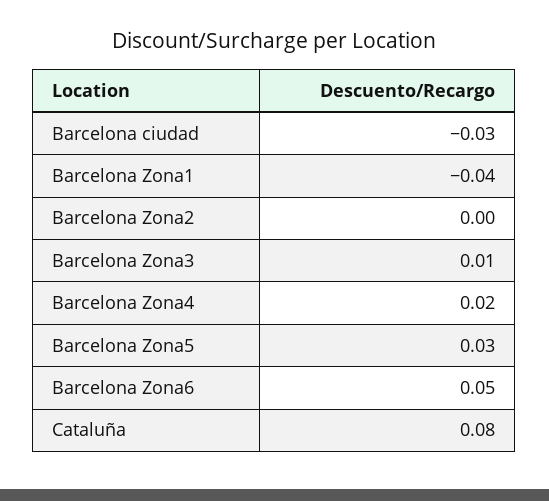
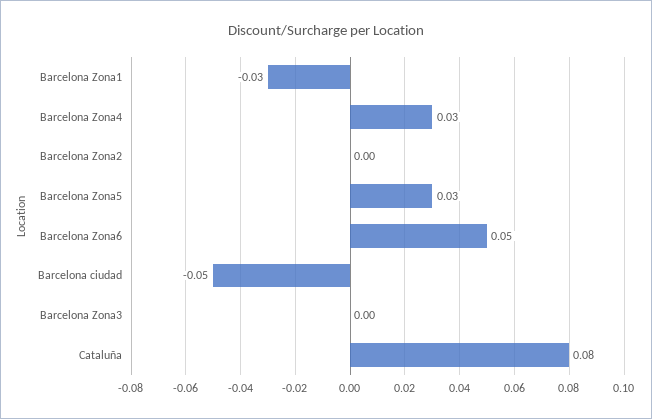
  {
-   "Barcelona ciudad": -0.03,
+   "Barcelona ciudad": -0.05,
-   "Barcelona Zona1": -0.04,
+   "Barcelona Zona1": -0.03,
    "Barcelona Zona2": 0,
-   "Barcelona Zona3": 0.01,
+   "Barcelona Zona3": 0,
-   "Barcelona Zona4": 0.02,
+   "Barcelona Zona4": 0.03,
    "Barcelona Zona5": 0.03,
    "Barcelona Zona6": 0.05,
    "Cataluña": 0.08
  }

